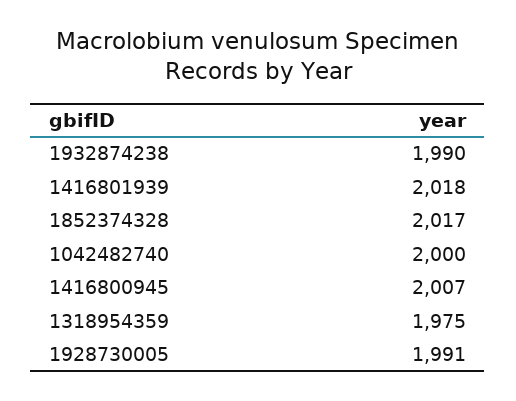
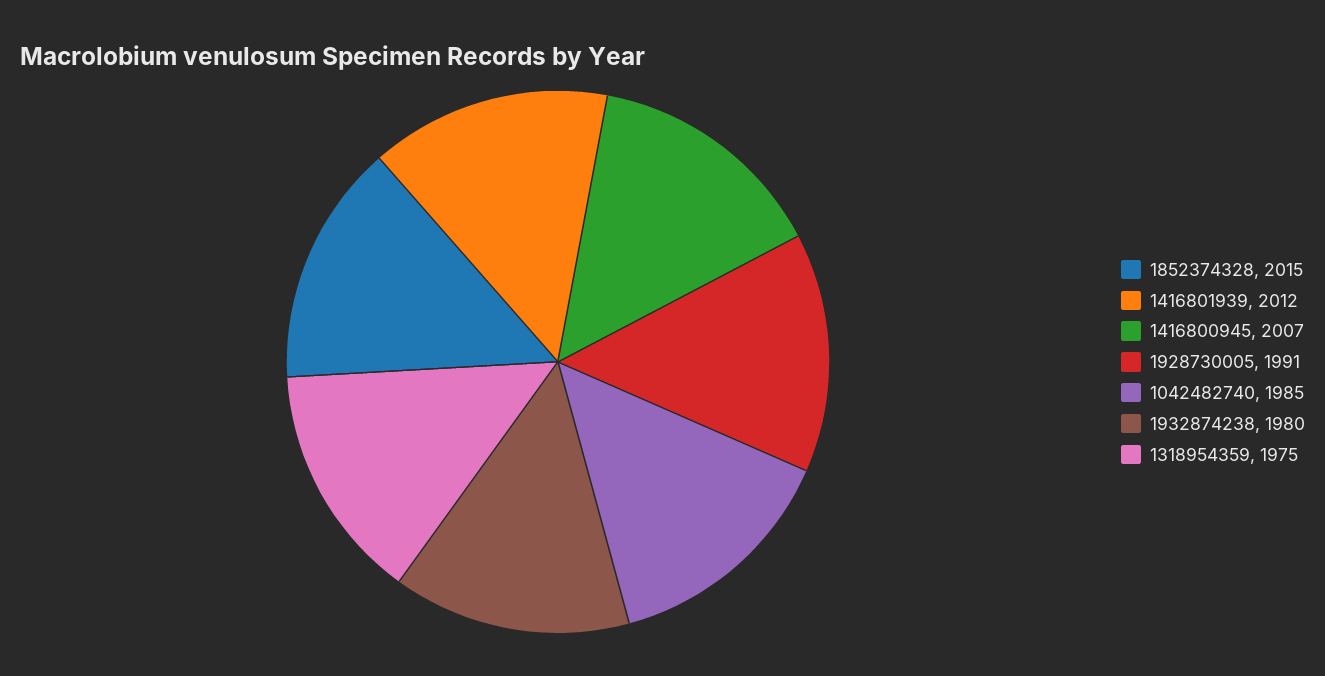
  {
-   "1932874238": 1990,
+   "1932874238": 1980,
-   "1416801939": 2018,
+   "1416801939": 2012,
-   "1852374328": 2017,
+   "1852374328": 2015,
-   "1042482740": 2000,
+   "1042482740": 1985,
    "1416800945": 2007,
    "1318954359": 1975,
    "1928730005": 1991
  }

